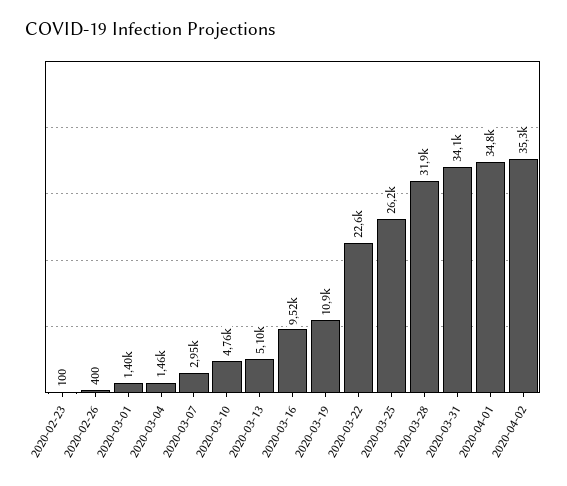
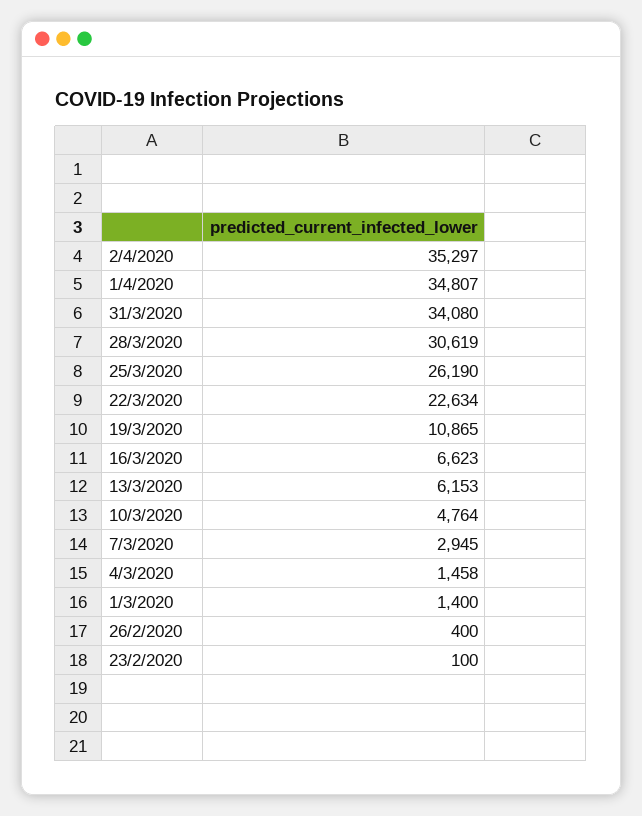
  {
    "2020-02-23": 100,
    "2020-02-26": 400,
    "2020-03-01": 1400,
    "2020-03-04": 1458,
    "2020-03-07": 2945,
    "2020-03-10": 4764,
-   "2020-03-13": 5100,
+   "2020-03-13": 6153,
-   "2020-03-16": 9520,
+   "2020-03-16": 6623,
    "2020-03-19": 10865,
    "2020-03-22": 22634,
    "2020-03-25": 26190,
-   "2020-03-28": 31900,
+   "2020-03-28": 30619,
    "2020-03-31": 34080,
    "2020-04-01": 34807,
    "2020-04-02": 35297
  }

